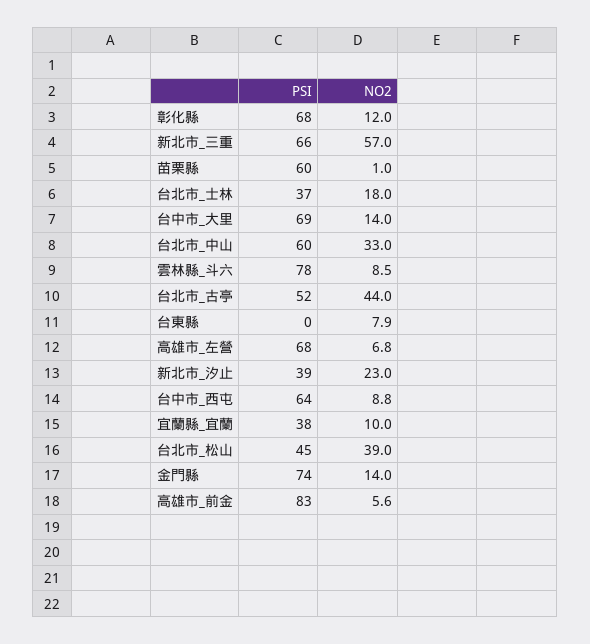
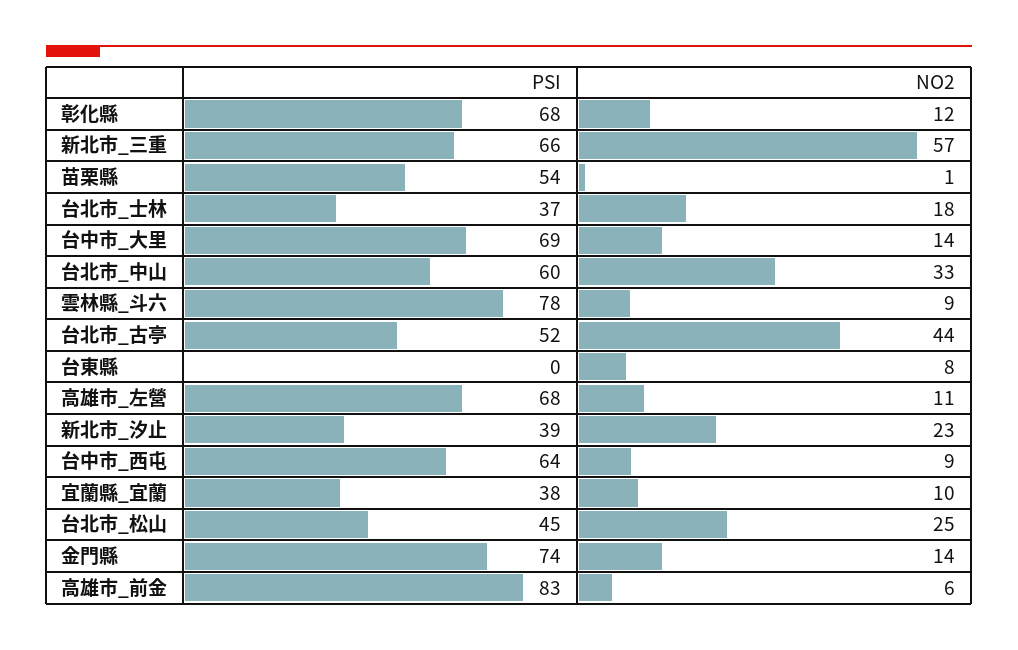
  {
    "PSI": {
      "彰化縣": 68,
      "新北市_三重": 66,
-     "苗栗縣": 60,
+     "苗栗縣": 54,
      "台北市_士林": 37,
      "台中市_大里": 69,
      "台北市_中山": 60,
      "雲林縣_斗六": 78,
      "台北市_古亭": 52,
      "台東縣": 0,
      "高雄市_左營": 68,
      "新北市_汐止": 39,
      "台中市_西屯": 64,
      "宜蘭縣_宜蘭": 38,
      "台北市_松山": 45,
      "金門縣": 74,
      "高雄市_前金": 83
    },
    "NO2": {
      "彰化縣": 12,
      "新北市_三重": 57,
      "苗栗縣": 1,
      "台北市_士林": 18,
      "台中市_大里": 14,
      "台北市_中山": 33,
      "雲林縣_斗六": 8.5,
      "台北市_古亭": 44,
      "台東縣": 7.9,
-     "高雄市_左營": 6.8,
+     "高雄市_左營": 11,
      "新北市_汐止": 23,
      "台中市_西屯": 8.8,
      "宜蘭縣_宜蘭": 10,
-     "台北市_松山": 39,
+     "台北市_松山": 25,
      "金門縣": 14,
      "高雄市_前金": 5.6
    }
  }

